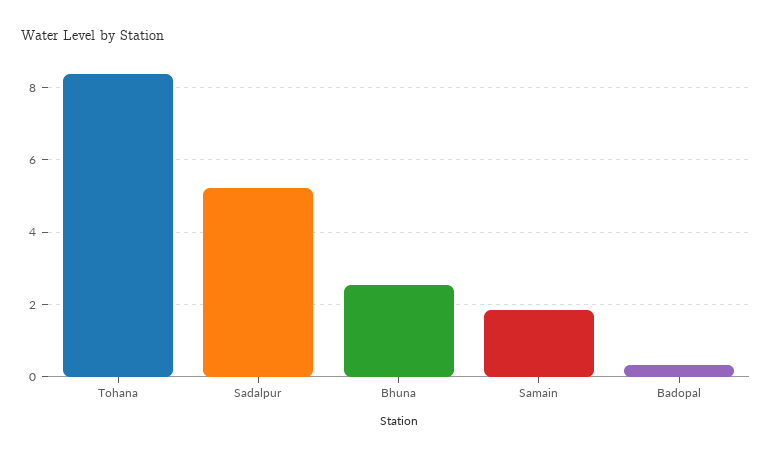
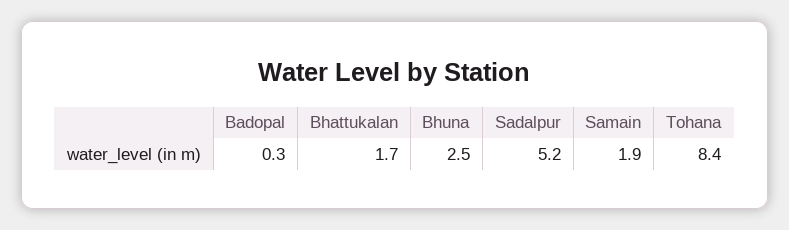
  {
    "Tohana": 8.4,
    "Sadalpur": 5.2,
    "Bhuna": 2.5,
    "Samain": 1.9,
-   "Badopal": 0.3
+   "Badopal": 0.3,
+   "Bhattukalan": 1.7
  }

